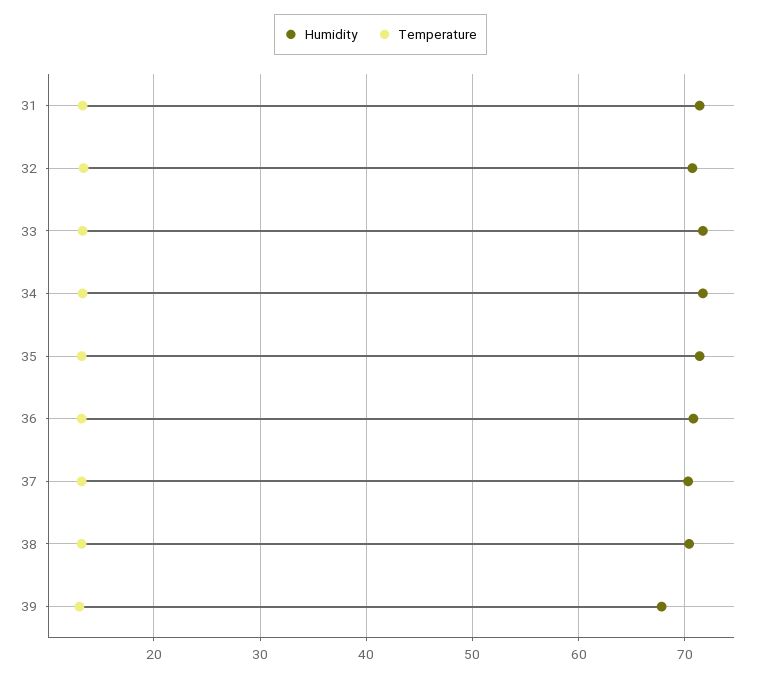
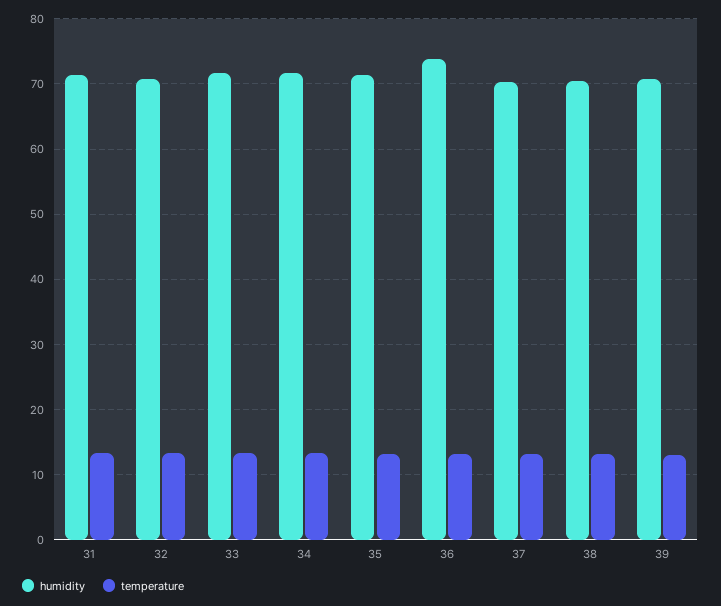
  {
    "Humidity": {
      "31": 71,
      "32": 71,
      "33": 72,
      "34": 72,
      "35": 71,
-     "36": 71,
+     "36": 74,
      "37": 70,
      "38": 70,
-     "39": 68
+     "39": 71
    },
    "Temperature": {
      "31": 13,
      "32": 13,
      "33": 13,
      "34": 13,
      "35": 13,
      "36": 13,
      "37": 13,
      "38": 13,
      "39": 13
    }
  }

